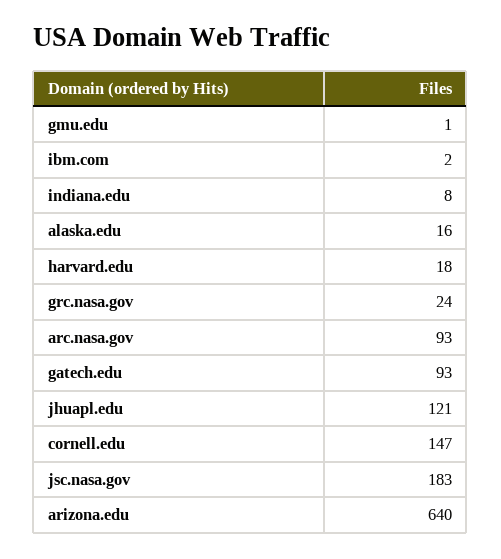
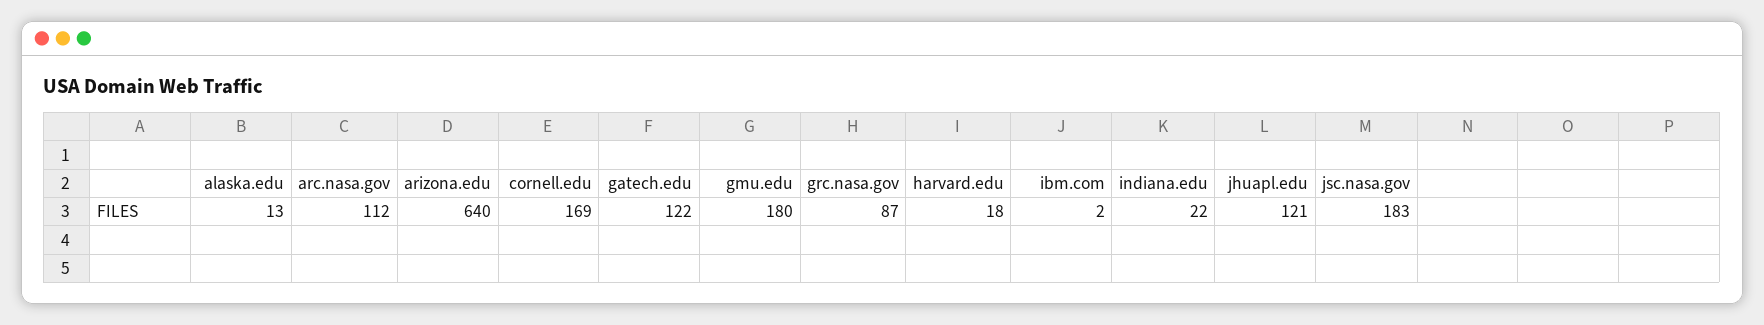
  {
-   "gmu.edu": 1,
+   "gmu.edu": 180,
    "ibm.com": 2,
-   "indiana.edu": 8,
+   "indiana.edu": 22,
-   "alaska.edu": 16,
+   "alaska.edu": 13,
    "harvard.edu": 18,
-   "grc.nasa.gov": 24,
+   "grc.nasa.gov": 87,
-   "arc.nasa.gov": 93,
+   "arc.nasa.gov": 112,
-   "gatech.edu": 93,
+   "gatech.edu": 122,
    "jhuapl.edu": 121,
-   "cornell.edu": 147,
+   "cornell.edu": 169,
    "jsc.nasa.gov": 183,
    "arizona.edu": 640
  }

